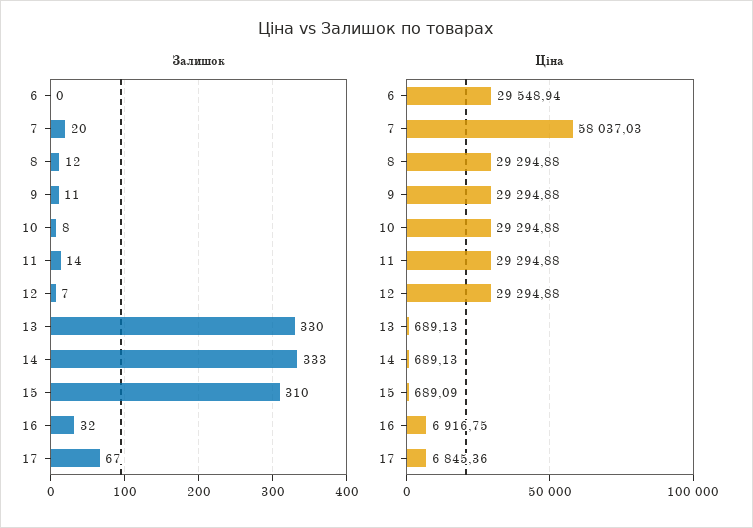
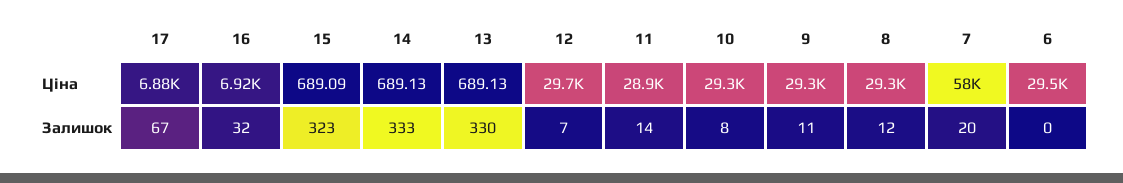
  {
    "Залишок": {
      "6": 0,
      "7": 20,
      "8": 12,
      "9": 11,
      "10": 8,
      "11": 14,
      "12": 7,
      "13": 330,
      "14": 333,
-     "15": 310,
+     "15": 323,
      "16": 32,
      "17": 67
    },
    "Ціна": {
      "6": 29548.94,
      "7": 58037.03,
      "8": 29294.88,
      "9": 29294.88,
      "10": 29294.88,
-     "11": 29294.88,
+     "11": 28900,
-     "12": 29294.88,
+     "12": 29700,
      "13": 689.13,
      "14": 689.13,
      "15": 689.09,
      "16": 6916.75,
-     "17": 6845.36
+     "17": 6880
    }
  }

